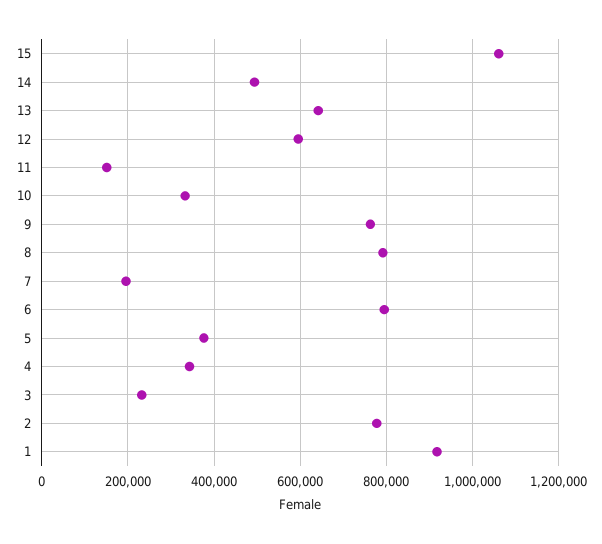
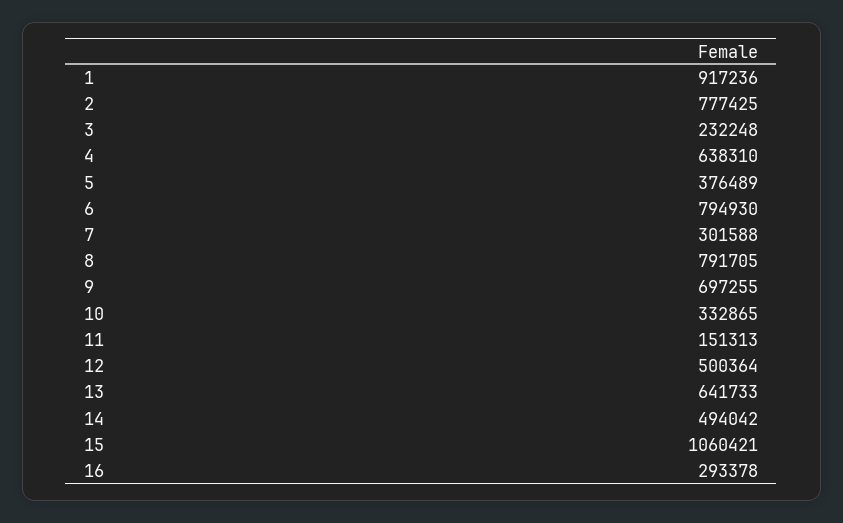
  {
    "15": 1060421,
    "14": 494042,
    "13": 641733,
-   "12": 600000,
+   "12": 500364,
    "11": 151313,
    "10": 332865,
-   "9": 760000,
+   "9": 697255,
    "8": 791705,
-   "7": 200000,
+   "7": 301588,
    "6": 794930,
    "5": 376489,
-   "4": 340000,
+   "4": 638310,
    "3": 232248,
    "2": 777425,
-   "1": 917236
+   "1": 917236,
+   "16": 293378
  }

